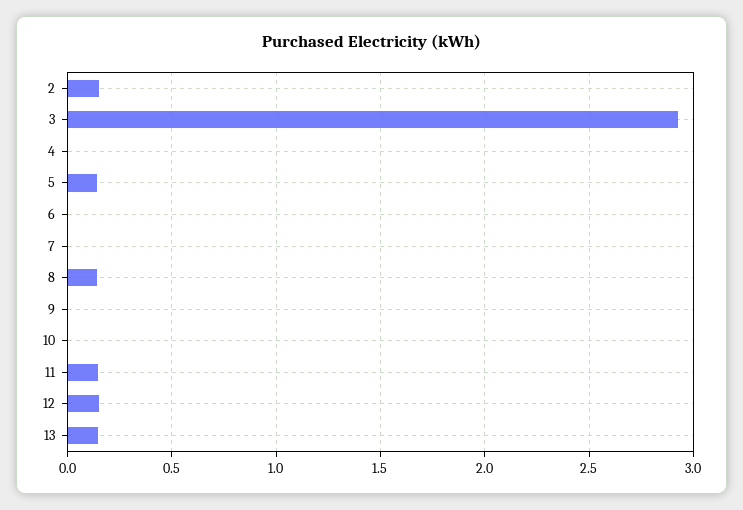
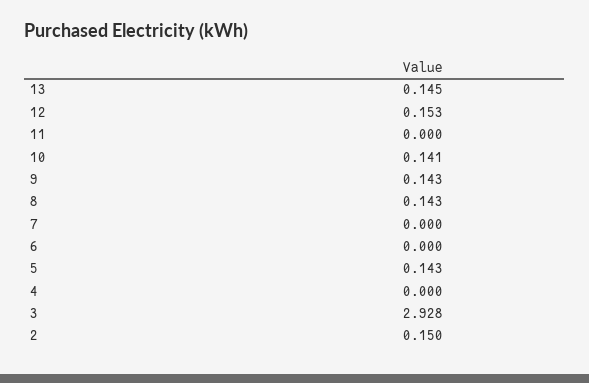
  {
    "2": 0.15,
    "3": 2.928,
    "4": 0,
    "5": 0.143,
    "6": 0,
    "7": 0,
    "8": 0.143,
-   "9": 0,
+   "9": 0.143,
-   "10": 0,
+   "10": 0.141,
-   "11": 0.15,
+   "11": 0,
    "12": 0.153,
    "13": 0.145
  }

